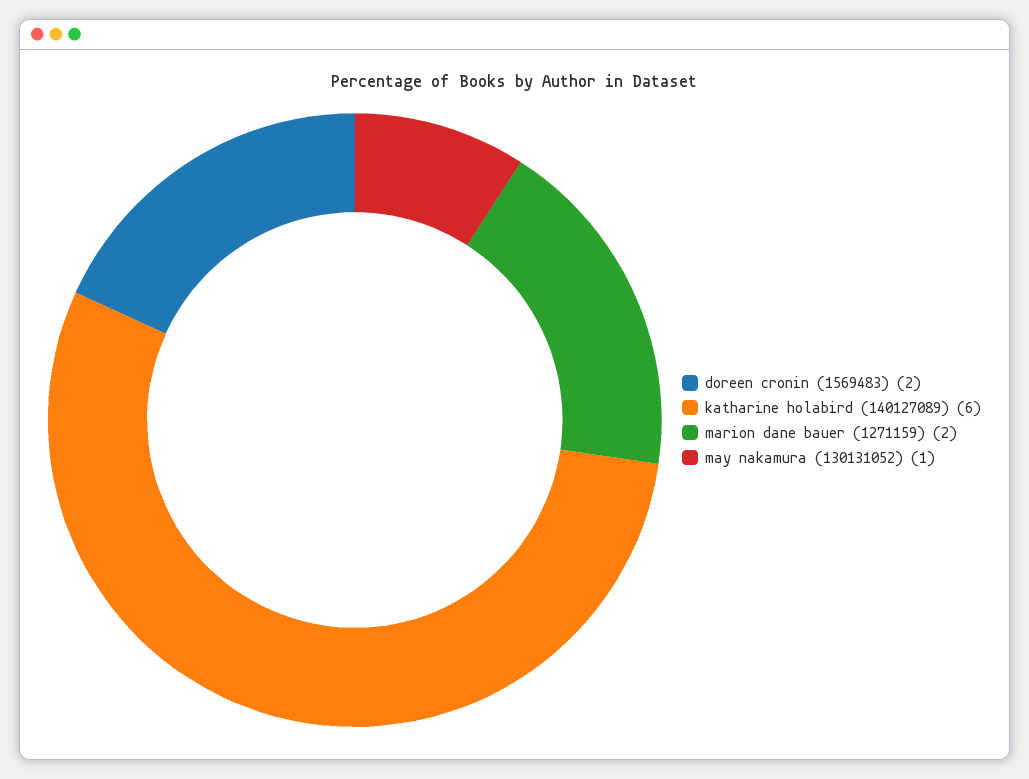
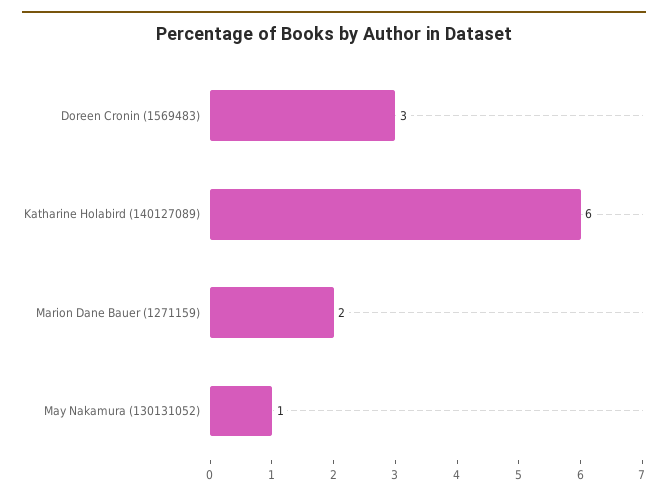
  {
-   "doreen cronin (1569483)": 2,
+   "doreen cronin (1569483)": 3,
    "katharine holabird (140127089)": 6,
    "marion dane bauer (1271159)": 2,
    "may nakamura (130131052)": 1
  }

